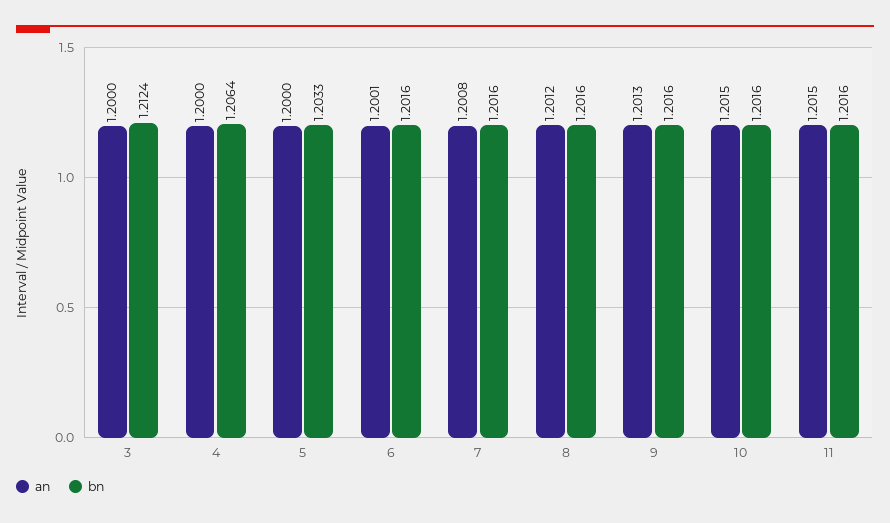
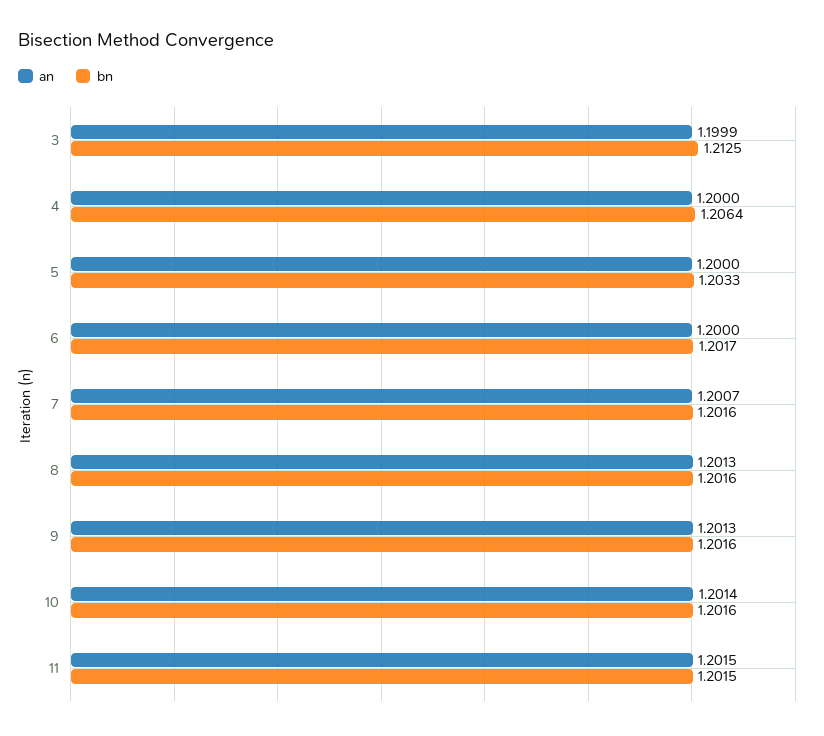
  {
    "an": {
-     "3": 1.2,
+     "3": 1.1999,
      "4": 1.2,
      "5": 1.2,
-     "6": 1.2001,
+     "6": 1.2,
-     "7": 1.2008,
+     "7": 1.2007,
-     "8": 1.2012,
+     "8": 1.2013,
      "9": 1.2013,
-     "10": 1.2015,
+     "10": 1.2014,
      "11": 1.2015
    },
    "bn": {
-     "3": 1.2124,
+     "3": 1.2125,
      "4": 1.2064,
      "5": 1.2033,
-     "6": 1.2016,
+     "6": 1.2017,
      "7": 1.2016,
      "8": 1.2016,
      "9": 1.2016,
      "10": 1.2016,
-     "11": 1.2016
+     "11": 1.2015
    }
  }

